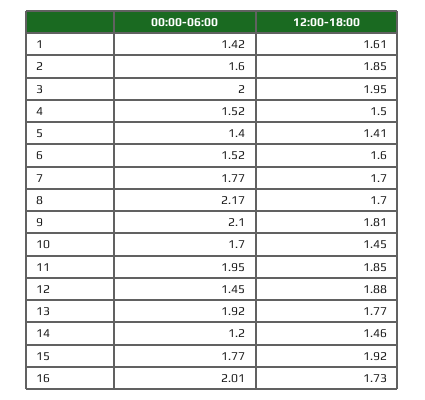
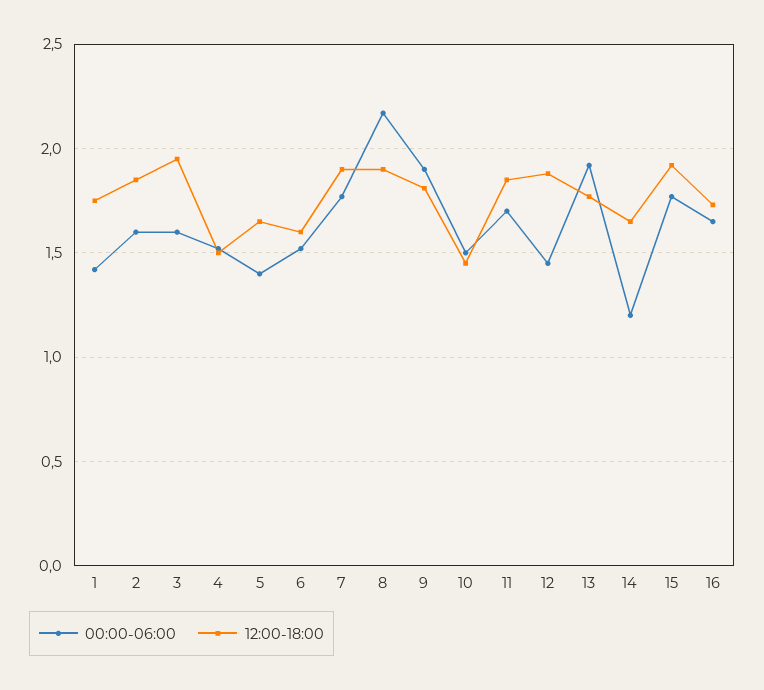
  {
    "00:00-06:00": {
      "1": 1.42,
      "2": 1.6,
-     "3": 2,
+     "3": 1.6,
      "4": 1.52,
      "5": 1.4,
      "6": 1.52,
      "7": 1.77,
      "8": 2.17,
-     "9": 2.1,
+     "9": 1.9,
-     "10": 1.7,
+     "10": 1.5,
-     "11": 1.95,
+     "11": 1.7,
      "12": 1.45,
      "13": 1.92,
      "14": 1.2,
      "15": 1.77,
-     "16": 2.01
+     "16": 1.65
    },
    "12:00-18:00": {
-     "1": 1.61,
+     "1": 1.75,
      "2": 1.85,
      "3": 1.95,
      "4": 1.5,
-     "5": 1.41,
+     "5": 1.65,
      "6": 1.6,
-     "7": 1.7,
+     "7": 1.9,
-     "8": 1.7,
+     "8": 1.9,
      "9": 1.81,
      "10": 1.45,
      "11": 1.85,
      "12": 1.88,
      "13": 1.77,
-     "14": 1.46,
+     "14": 1.65,
      "15": 1.92,
      "16": 1.73
    }
  }

